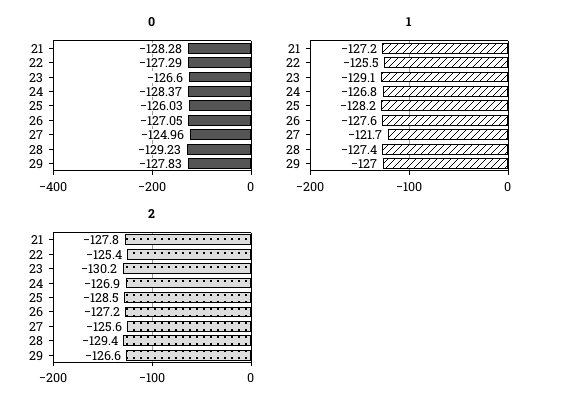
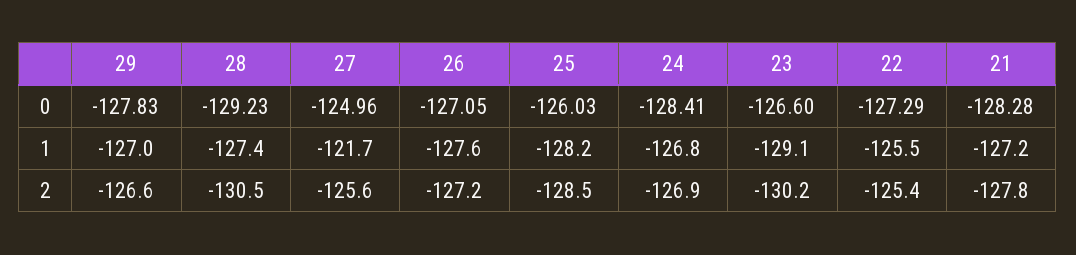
  {
    "0": {
      "21": -128.28,
      "22": -127.29,
      "23": -126.6,
-     "24": -128.37,
+     "24": -128.41,
      "25": -126.03,
      "26": -127.05,
      "27": -124.96,
      "28": -129.23,
      "29": -127.83
    },
    "1": {
      "21": -127.2,
      "22": -125.5,
      "23": -129.1,
      "24": -126.8,
      "25": -128.2,
      "26": -127.6,
      "27": -121.7,
      "28": -127.4,
      "29": -127
    },
    "2": {
      "21": -127.8,
      "22": -125.4,
      "23": -130.2,
      "24": -126.9,
      "25": -128.5,
      "26": -127.2,
      "27": -125.6,
-     "28": -129.4,
+     "28": -130.5,
      "29": -126.6
    }
  }

